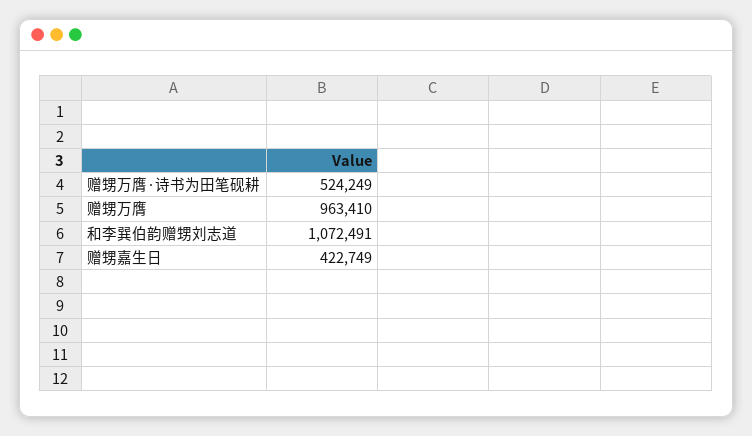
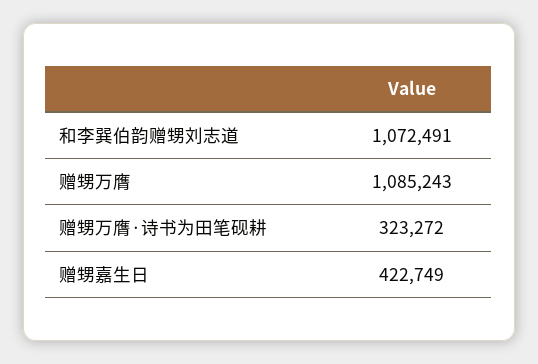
  {
-   "赠甥万膺·诗书为田笔砚耕": 524249,
+   "赠甥万膺·诗书为田笔砚耕": 323272,
-   "赠甥万膺": 963410,
+   "赠甥万膺": 1085243,
    "和李巽伯韵赠甥刘志道": 1072491,
    "赠甥嘉生日": 422749
  }

